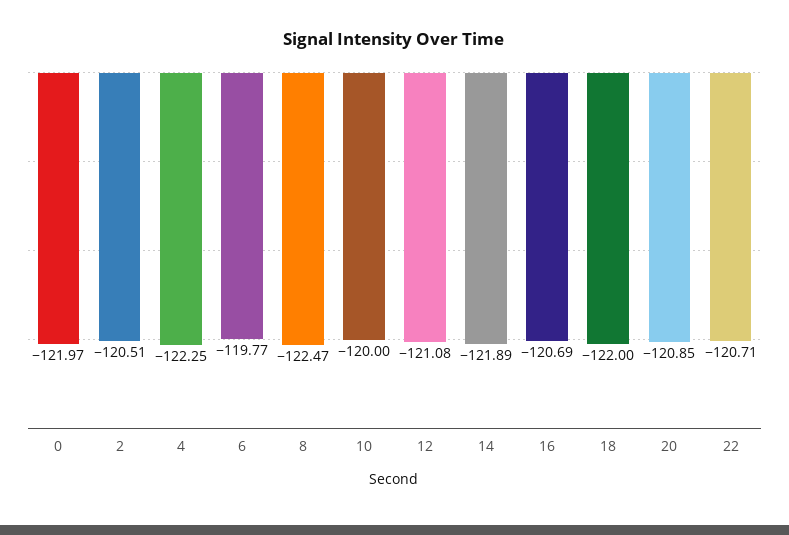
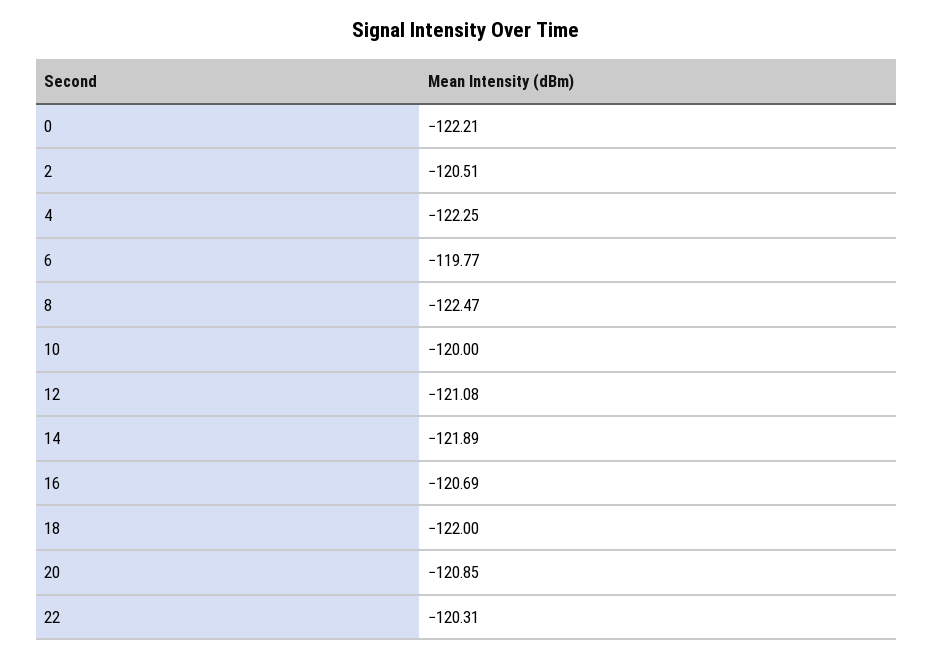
  {
-   "0": -121.97,
+   "0": -122.21,
    "2": -120.51,
    "4": -122.25,
    "6": -119.77,
    "8": -122.47,
    "10": -120,
    "12": -121.08,
    "14": -121.89,
    "16": -120.69,
    "18": -122,
    "20": -120.85,
-   "22": -120.71
+   "22": -120.31
  }

